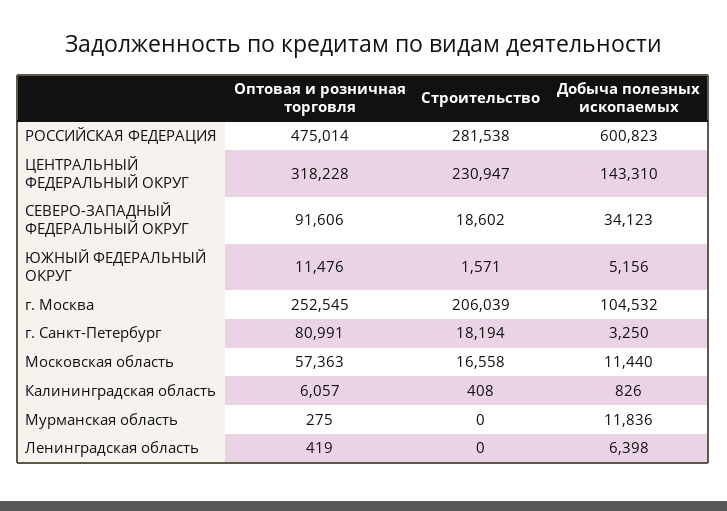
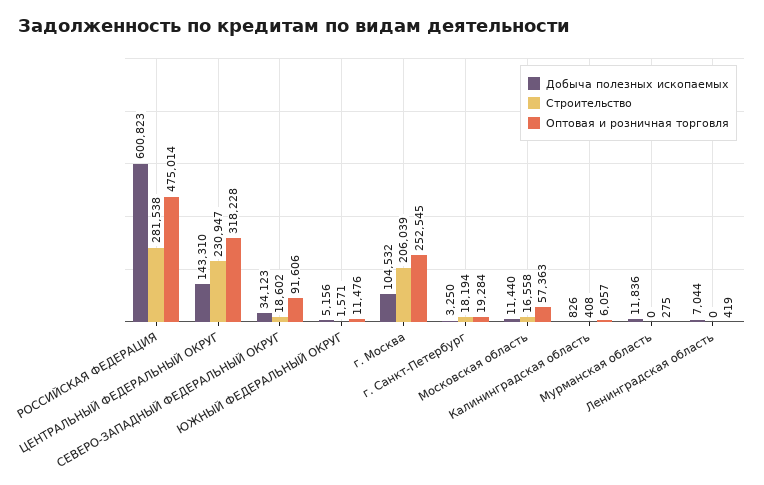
  {
    "Оптовая и розничная торговля": {
      "РОССИЙСКАЯ ФЕДЕРАЦИЯ": 475014,
      "ЦЕНТРАЛЬНЫЙ ФЕДЕРАЛЬНЫЙ ОКРУГ": 318228,
      "СЕВЕРО-ЗАПАДНЫЙ ФЕДЕРАЛЬНЫЙ ОКРУГ": 91606,
      "ЮЖНЫЙ ФЕДЕРАЛЬНЫЙ ОКРУГ": 11476,
      "г. Москва": 252545,
-     "г. Санкт-Петербург": 80991,
+     "г. Санкт-Петербург": 19284,
      "Московская область": 57363,
      "Калининградская область": 6057,
      "Мурманская область": 275,
      "Ленинградская область": 419
    },
    "Строительство": {
      "РОССИЙСКАЯ ФЕДЕРАЦИЯ": 281538,
      "ЦЕНТРАЛЬНЫЙ ФЕДЕРАЛЬНЫЙ ОКРУГ": 230947,
      "СЕВЕРО-ЗАПАДНЫЙ ФЕДЕРАЛЬНЫЙ ОКРУГ": 18602,
      "ЮЖНЫЙ ФЕДЕРАЛЬНЫЙ ОКРУГ": 1571,
      "г. Москва": 206039,
      "г. Санкт-Петербург": 18194,
      "Московская область": 16558,
      "Калининградская область": 408,
      "Мурманская область": 0,
      "Ленинградская область": 0
    },
    "Добыча полезных ископаемых": {
      "РОССИЙСКАЯ ФЕДЕРАЦИЯ": 600823,
      "ЦЕНТРАЛЬНЫЙ ФЕДЕРАЛЬНЫЙ ОКРУГ": 143310,
      "СЕВЕРО-ЗАПАДНЫЙ ФЕДЕРАЛЬНЫЙ ОКРУГ": 34123,
      "ЮЖНЫЙ ФЕДЕРАЛЬНЫЙ ОКРУГ": 5156,
      "г. Москва": 104532,
      "г. Санкт-Петербург": 3250,
      "Московская область": 11440,
      "Калининградская область": 826,
      "Мурманская область": 11836,
-     "Ленинградская область": 6398
+     "Ленинградская область": 7044
    }
  }

